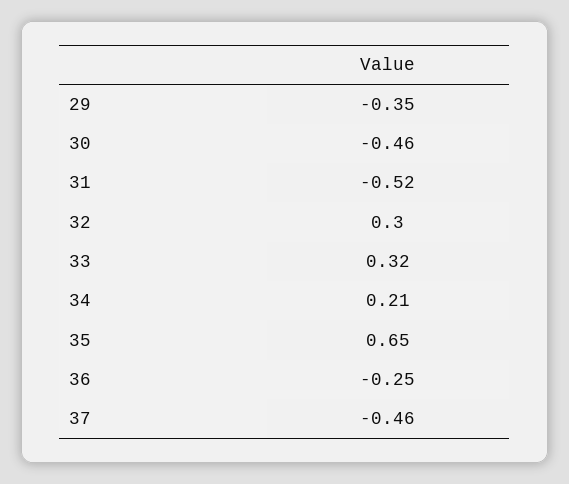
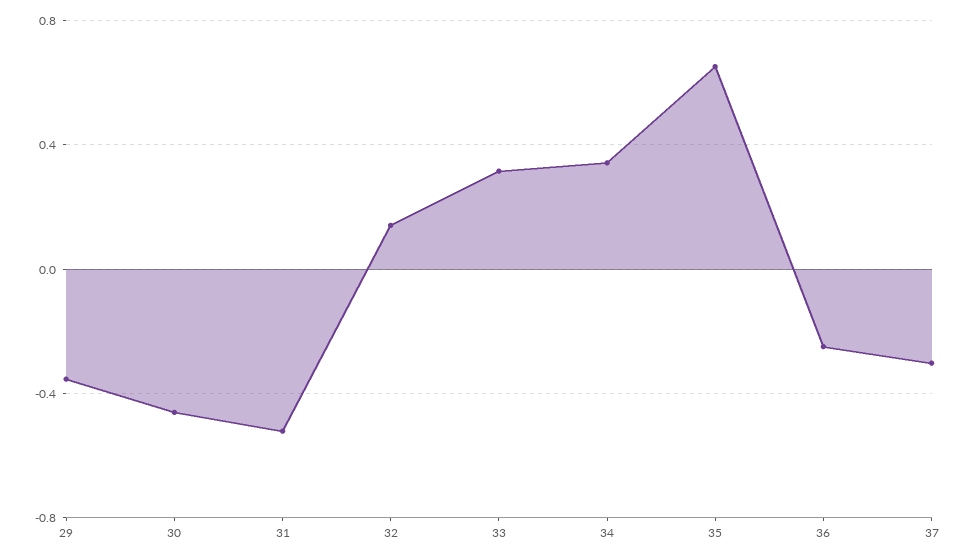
  {
    "29": -0.35,
    "30": -0.46,
    "31": -0.52,
-   "32": 0.3,
+   "32": 0.15,
    "33": 0.32,
-   "34": 0.21,
+   "34": 0.35,
    "35": 0.65,
    "36": -0.25,
-   "37": -0.46
+   "37": -0.3
  }

